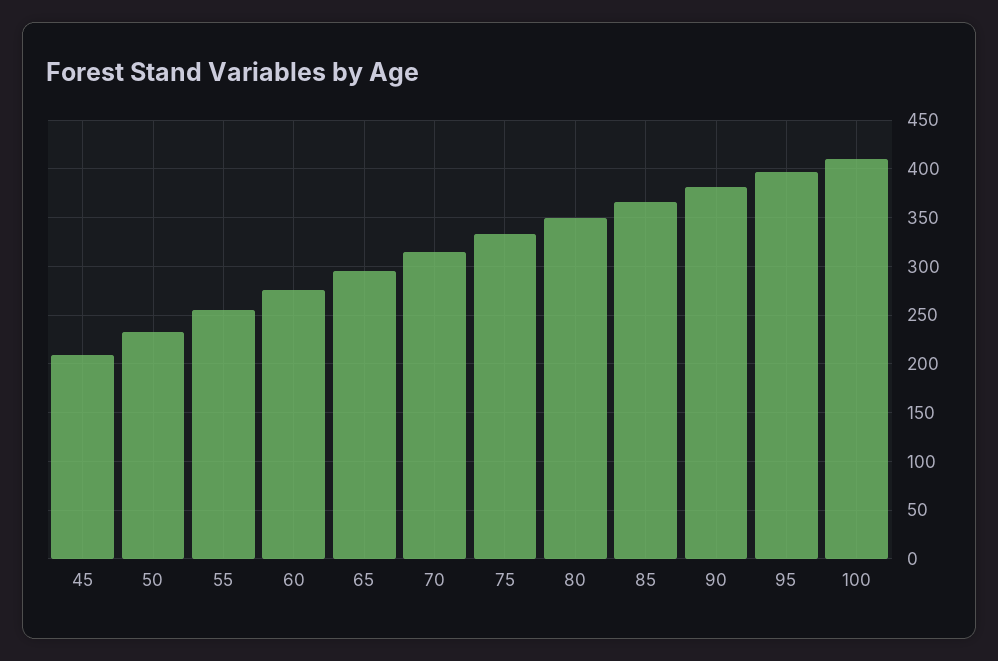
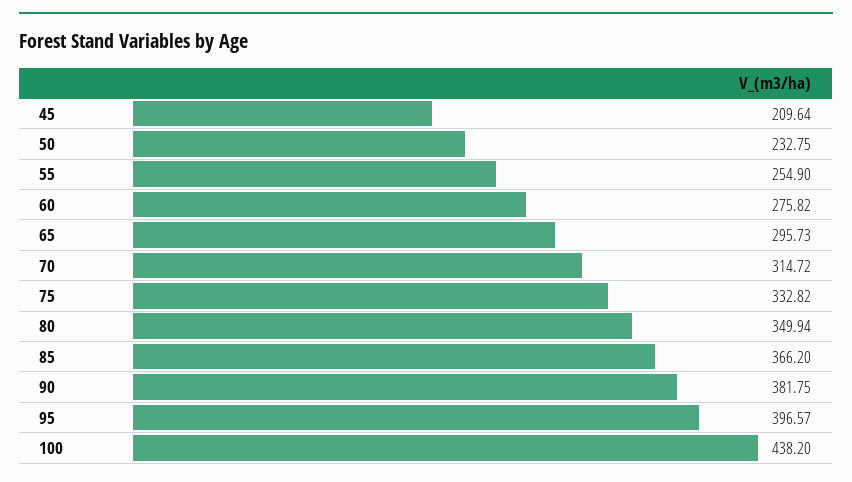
  {
    "45": 209.64,
    "50": 232.75,
    "55": 254.9,
    "60": 275.82,
    "65": 295.73,
    "70": 314.72,
    "75": 332.82,
    "80": 349.94,
    "85": 366.2,
    "90": 381.75,
    "95": 396.57,
-   "100": 410
+   "100": 438.2
  }

